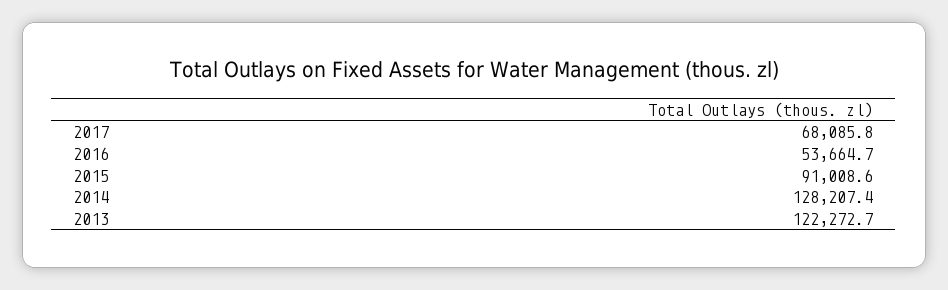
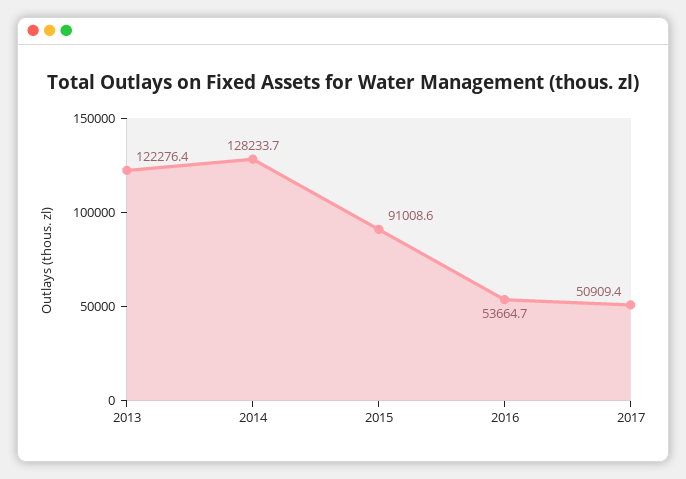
  {
-   "2017": 68085.8,
+   "2017": 50909.4,
    "2016": 53664.7,
    "2015": 91008.6,
-   "2014": 128207.4,
+   "2014": 128233.7,
-   "2013": 122272.7
+   "2013": 122276.4
  }

